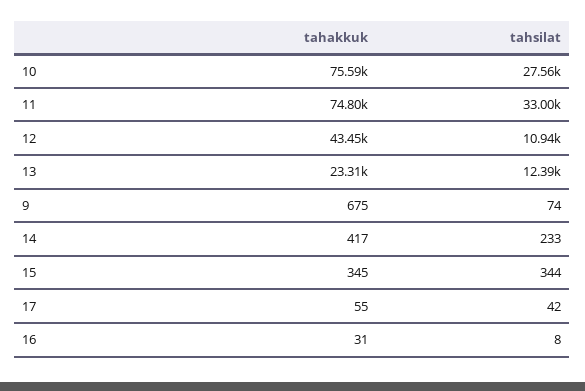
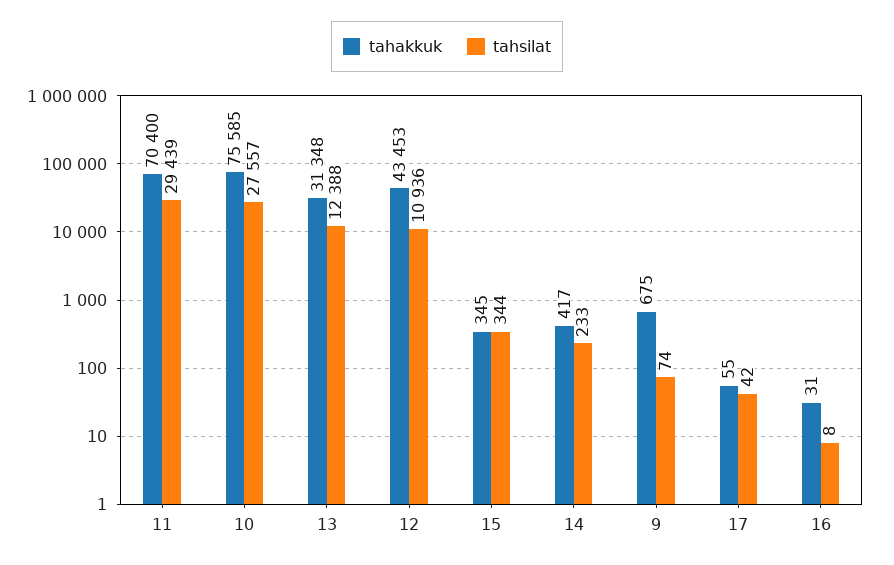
  {
    "tahakkuk": {
      "10": 75585,
-     "11": 74800,
+     "11": 70400,
      "12": 43453,
-     "13": 23310,
+     "13": 31348,
      "9": 675,
      "14": 417,
      "15": 345,
      "17": 55,
      "16": 31
    },
    "tahsilat": {
      "10": 27557,
-     "11": 33000,
+     "11": 29439,
      "12": 10936,
      "13": 12388,
      "9": 74,
      "14": 233,
      "15": 344,
      "17": 42,
      "16": 8
    }
  }

